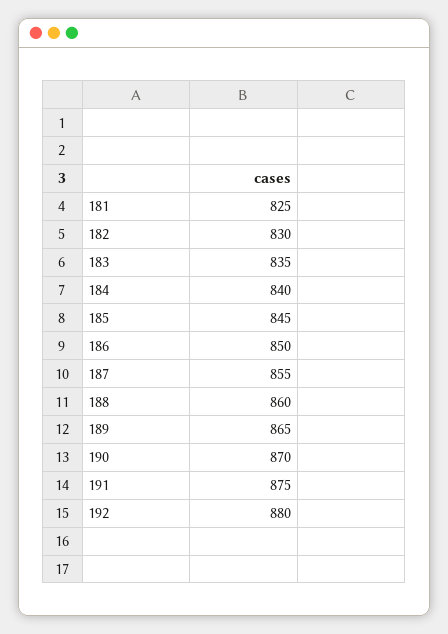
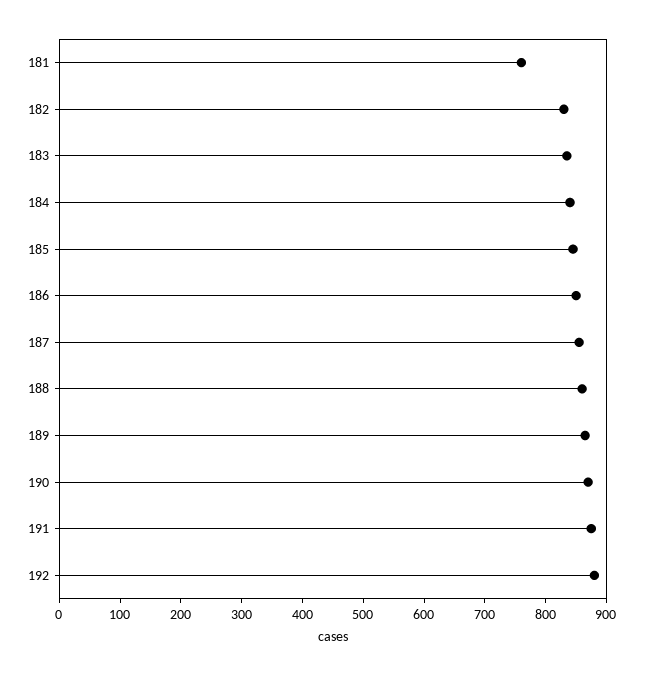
  {
-   "181": 825,
+   "181": 760,
    "182": 830,
    "183": 835,
    "184": 840,
    "185": 845,
    "186": 850,
    "187": 855,
    "188": 860,
    "189": 865,
    "190": 870,
    "191": 875,
    "192": 880
  }

